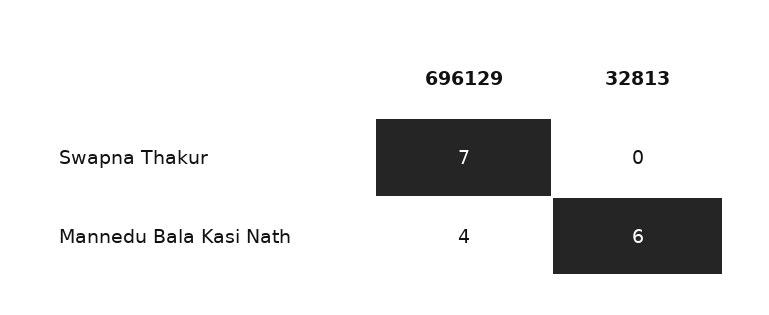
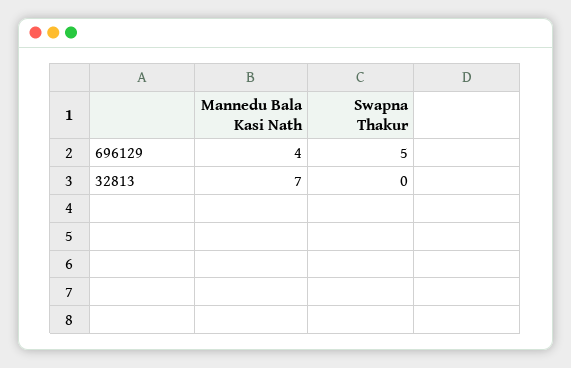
  {
    "696129": {
-     "Swapna Thakur": 7,
+     "Swapna Thakur": 5,
      "Mannedu Bala Kasi Nath": 4
    },
    "32813": {
      "Swapna Thakur": 0,
-     "Mannedu Bala Kasi Nath": 6
+     "Mannedu Bala Kasi Nath": 7
    }
  }

